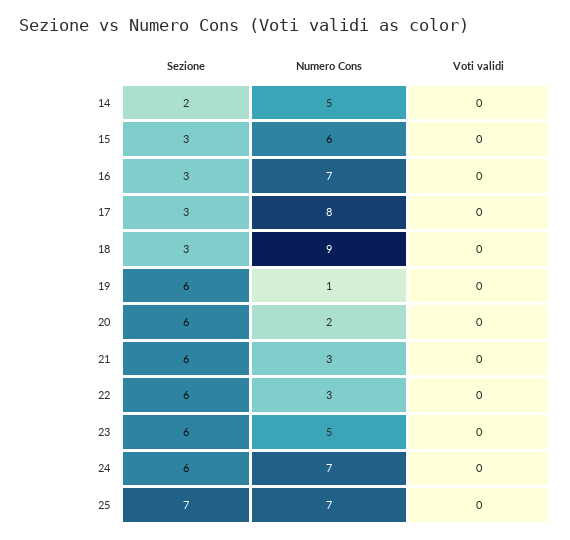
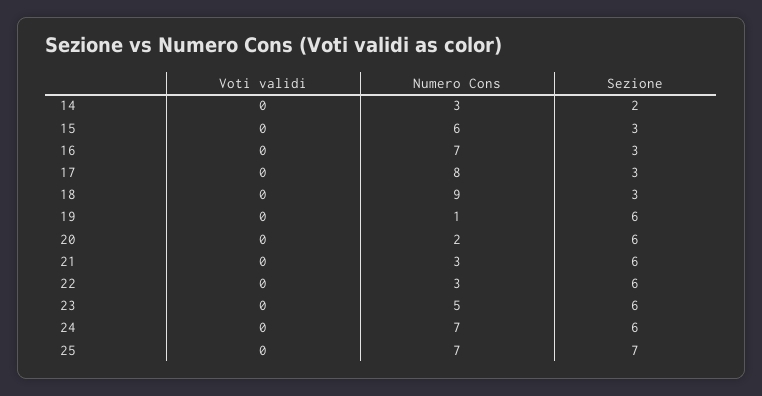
  {
    "Sezione": {
      "14": 2,
      "15": 3,
      "16": 3,
      "17": 3,
      "18": 3,
      "19": 6,
      "20": 6,
      "21": 6,
      "22": 6,
      "23": 6,
      "24": 6,
      "25": 7
    },
    "Numero Cons": {
-     "14": 5,
+     "14": 3,
      "15": 6,
      "16": 7,
      "17": 8,
      "18": 9,
      "19": 1,
      "20": 2,
      "21": 3,
      "22": 3,
      "23": 5,
      "24": 7,
      "25": 7
    },
    "Voti validi": {
      "14": 0,
      "15": 0,
      "16": 0,
      "17": 0,
      "18": 0,
      "19": 0,
      "20": 0,
      "21": 0,
      "22": 0,
      "23": 0,
      "24": 0,
      "25": 0
    }
  }

